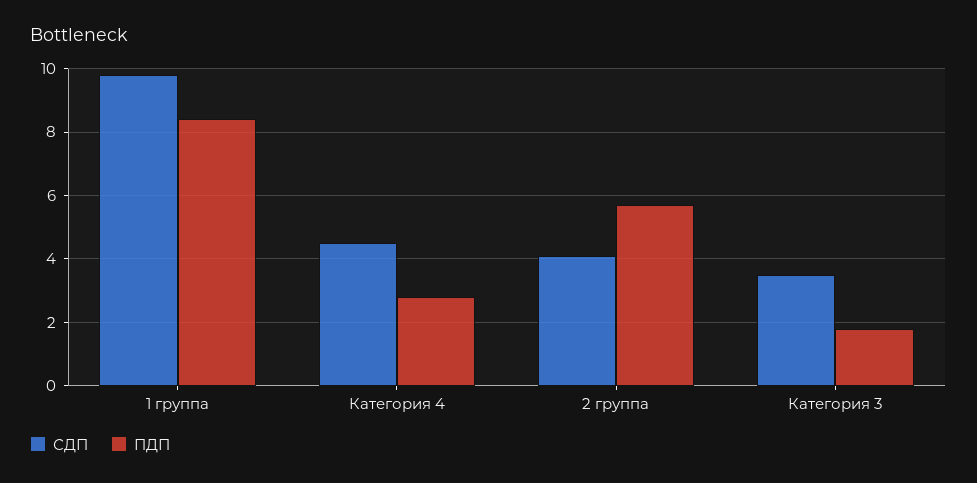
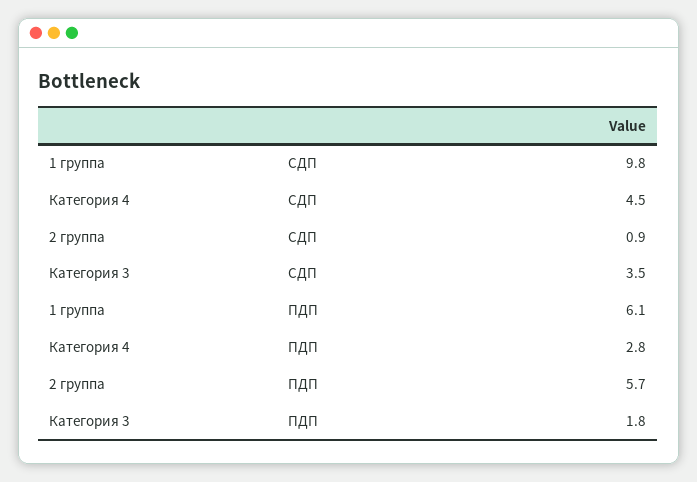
  {
    "СДП": {
      "1 группа": 9.8,
      "Категория 4": 4.5,
-     "2 группа": 4,
+     "2 группа": 0.9,
      "Категория 3": 3.5
    },
    "ПДП": {
-     "1 группа": 8.5,
+     "1 группа": 6.1,
      "Категория 4": 2.8,
      "2 группа": 5.7,
      "Категория 3": 1.8
    }
  }

